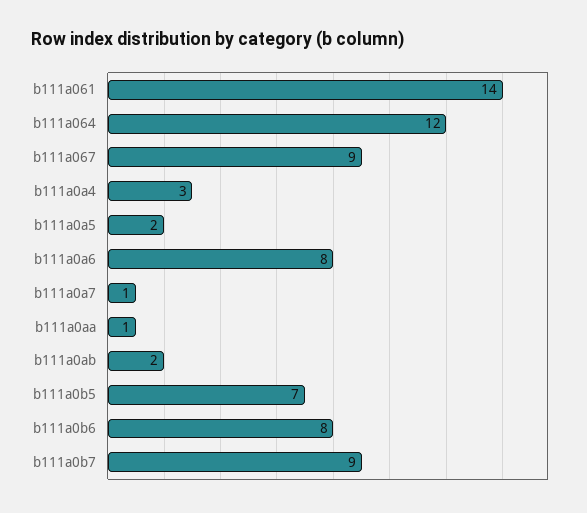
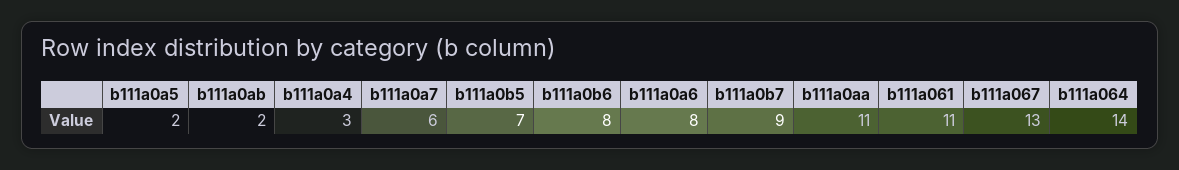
  {
-   "b111a061": 14,
+   "b111a061": 11,
-   "b111a064": 12,
+   "b111a064": 14,
-   "b111a067": 9,
+   "b111a067": 13,
    "b111a0a4": 3,
    "b111a0a5": 2,
    "b111a0a6": 8,
-   "b111a0a7": 1,
+   "b111a0a7": 6,
-   "b111a0aa": 1,
+   "b111a0aa": 11,
    "b111a0ab": 2,
    "b111a0b5": 7,
    "b111a0b6": 8,
    "b111a0b7": 9
  }

